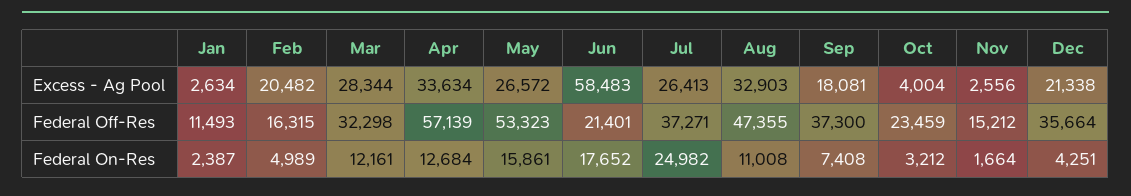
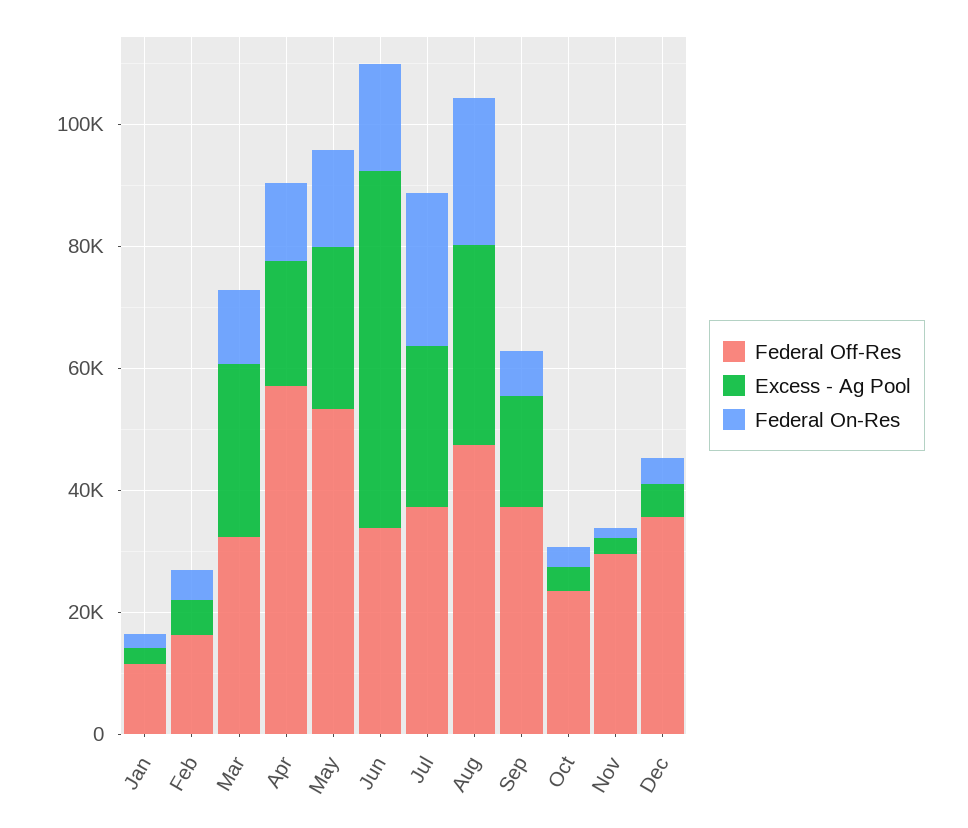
  {
    "Excess - Ag Pool": {
      "Jan": 2634,
-     "Feb": 20482,
+     "Feb": 5000,
      "Mar": 28344,
-     "Apr": 33634,
+     "Apr": 20000,
      "May": 26572,
      "Jun": 58483,
      "Jul": 26413,
      "Aug": 32903,
      "Sep": 18081,
      "Oct": 4004,
      "Nov": 2556,
-     "Dec": 21338
+     "Dec": 5000
    },
    "Federal Off-Res": {
      "Jan": 11493,
      "Feb": 16315,
      "Mar": 32298,
      "Apr": 57139,
      "May": 53323,
-     "Jun": 21401,
+     "Jun": 35000,
      "Jul": 37271,
      "Aug": 47355,
      "Sep": 37300,
      "Oct": 23459,
-     "Nov": 15212,
+     "Nov": 30000,
      "Dec": 35664
    },
    "Federal On-Res": {
      "Jan": 2387,
      "Feb": 4989,
      "Mar": 12161,
      "Apr": 12684,
      "May": 15861,
      "Jun": 17652,
      "Jul": 24982,
-     "Aug": 11008,
+     "Aug": 25000,
      "Sep": 7408,
      "Oct": 3212,
      "Nov": 1664,
      "Dec": 4251
    }
  }

